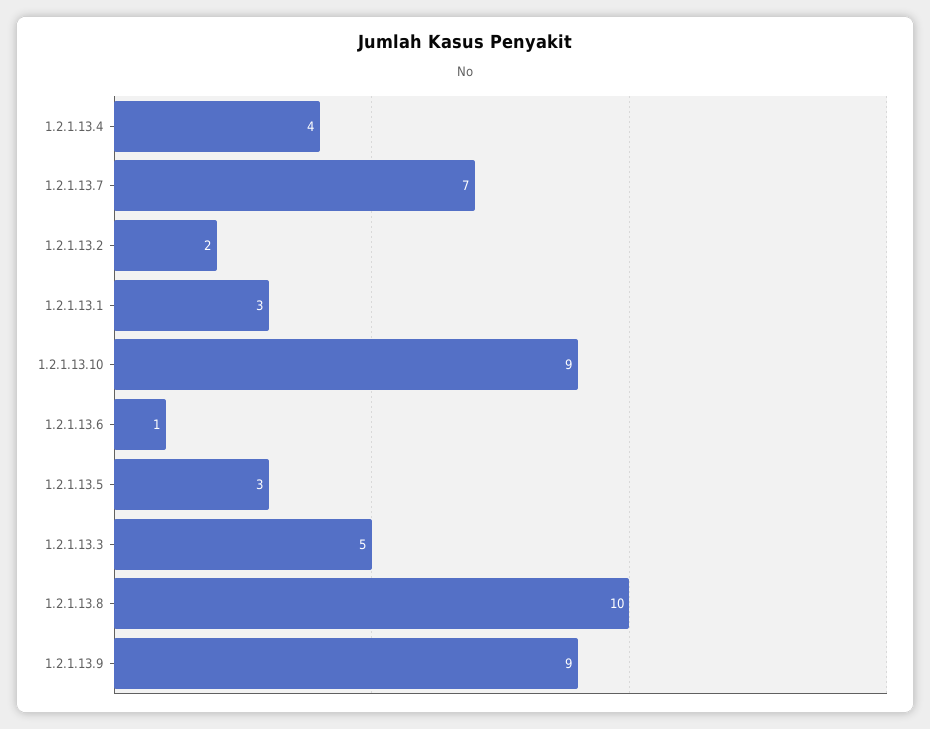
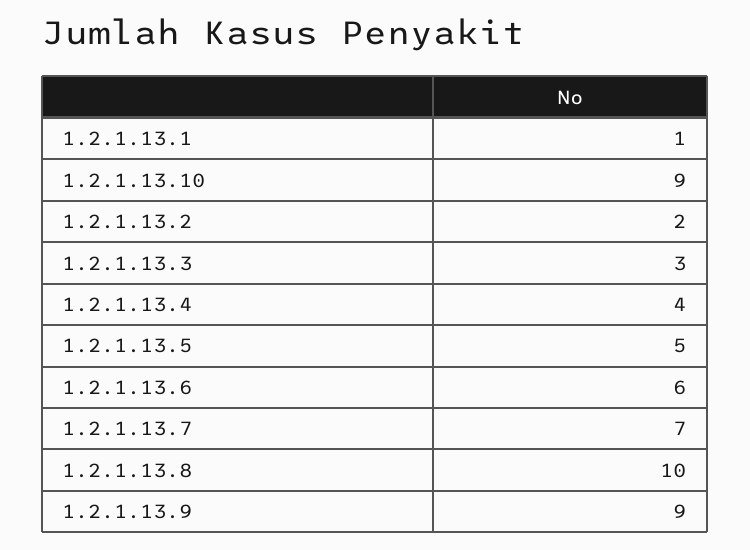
  {
    "1.2.1.13.4": 4,
    "1.2.1.13.7": 7,
    "1.2.1.13.2": 2,
-   "1.2.1.13.1": 3,
+   "1.2.1.13.1": 1,
    "1.2.1.13.10": 9,
-   "1.2.1.13.6": 1,
+   "1.2.1.13.6": 6,
-   "1.2.1.13.5": 3,
+   "1.2.1.13.5": 5,
-   "1.2.1.13.3": 5,
+   "1.2.1.13.3": 3,
    "1.2.1.13.8": 10,
    "1.2.1.13.9": 9
  }

